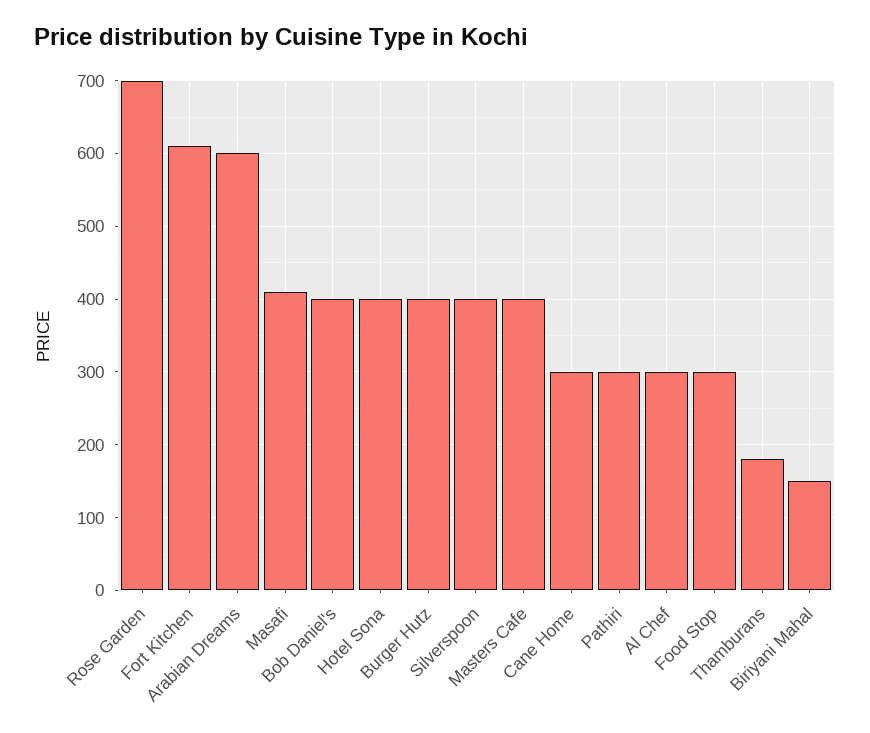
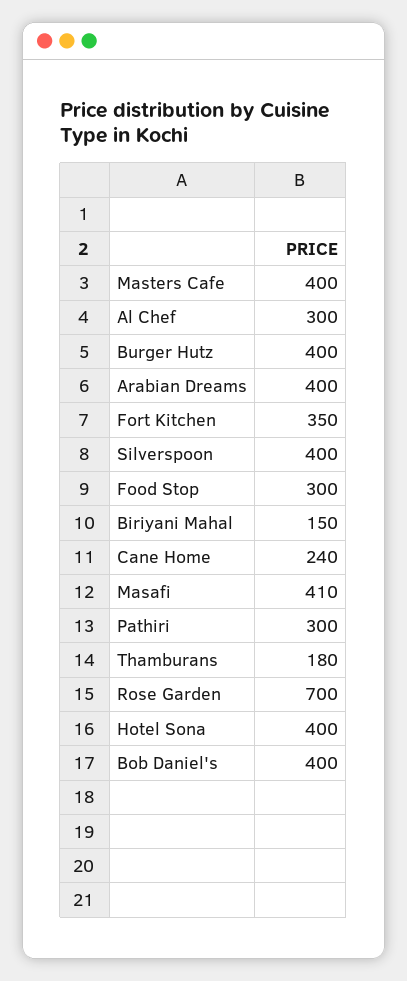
  {
    "Rose Garden": 700,
-   "Fort Kitchen": 610,
+   "Fort Kitchen": 350,
-   "Arabian Dreams": 600,
+   "Arabian Dreams": 400,
    "Masafi": 410,
    "Bob Daniel's": 400,
    "Hotel Sona": 400,
    "Burger Hutz": 400,
    "Silverspoon": 400,
    "Masters Cafe": 400,
-   "Cane Home": 300,
+   "Cane Home": 240,
    "Pathiri": 300,
    "Al Chef": 300,
    "Food Stop": 300,
    "Thamburans": 180,
    "Biriyani Mahal": 150
  }

